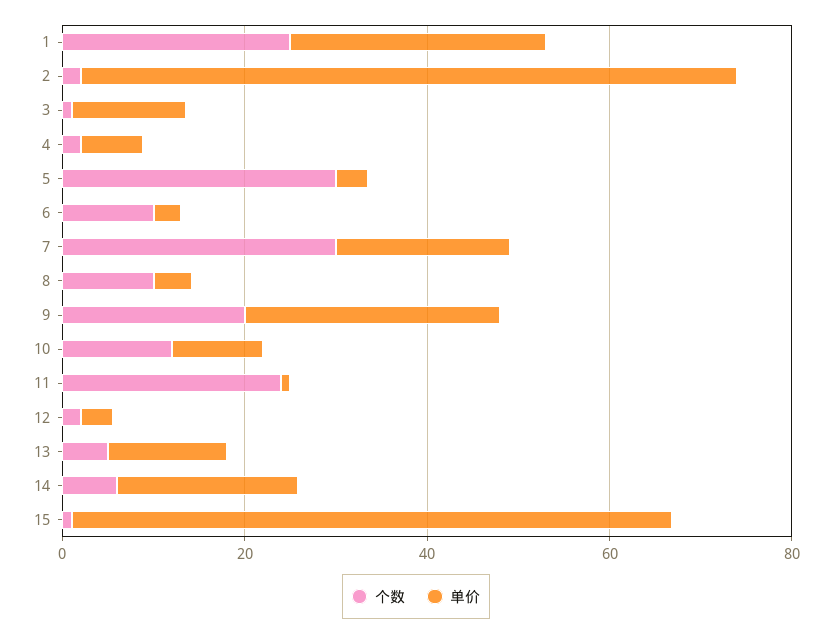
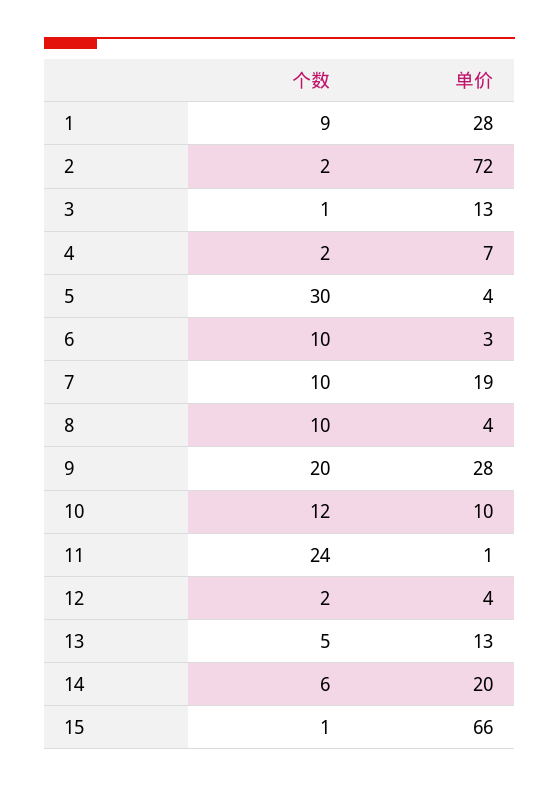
  {
    "个数": {
-     "1": 25,
+     "1": 9,
      "2": 2,
      "3": 1,
      "4": 2,
      "5": 30,
      "6": 10,
-     "7": 30,
+     "7": 10,
      "8": 10,
      "9": 20,
      "10": 12,
      "11": 24,
      "12": 2,
      "13": 5,
      "14": 6,
      "15": 1
    },
    "单价": {
      "1": 28,
      "2": 72,
      "3": 13,
      "4": 7,
      "5": 4,
      "6": 3,
      "7": 19,
      "8": 4,
      "9": 28,
      "10": 10,
      "11": 1,
      "12": 4,
      "13": 13,
      "14": 20,
      "15": 66
    }
  }

